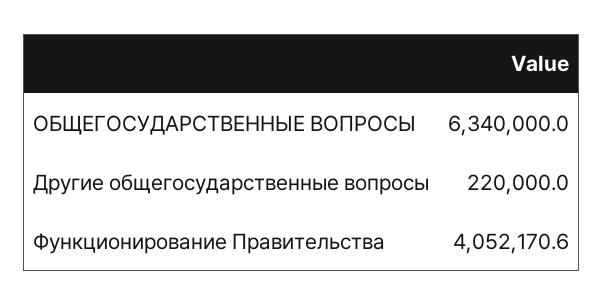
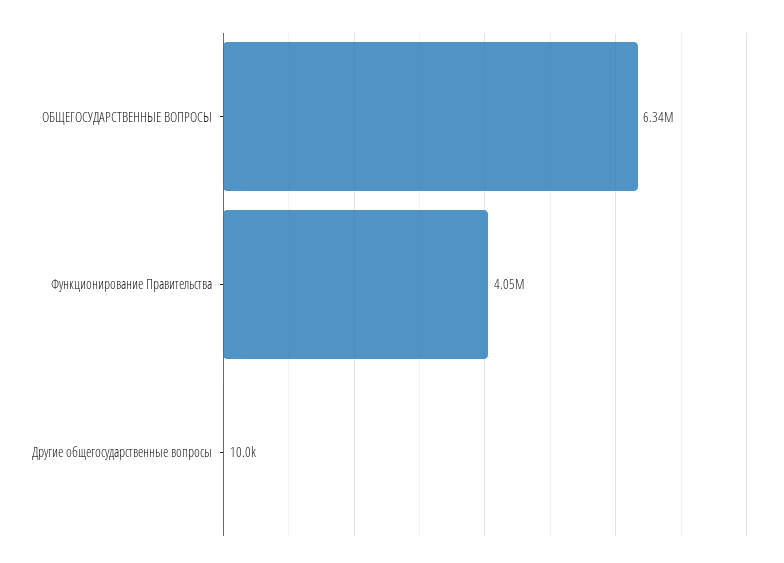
  {
    "ОБЩЕГОСУДАРСТВЕННЫЕ ВОПРОСЫ": 6340000,
-   "Другие общегосударственные вопросы": 220000,
+   "Другие общегосударственные вопросы": 10000,
    "Функционирование Правительства": 4052170.6
  }

